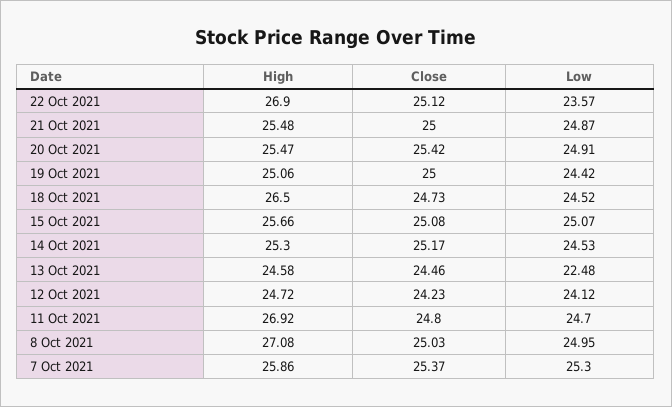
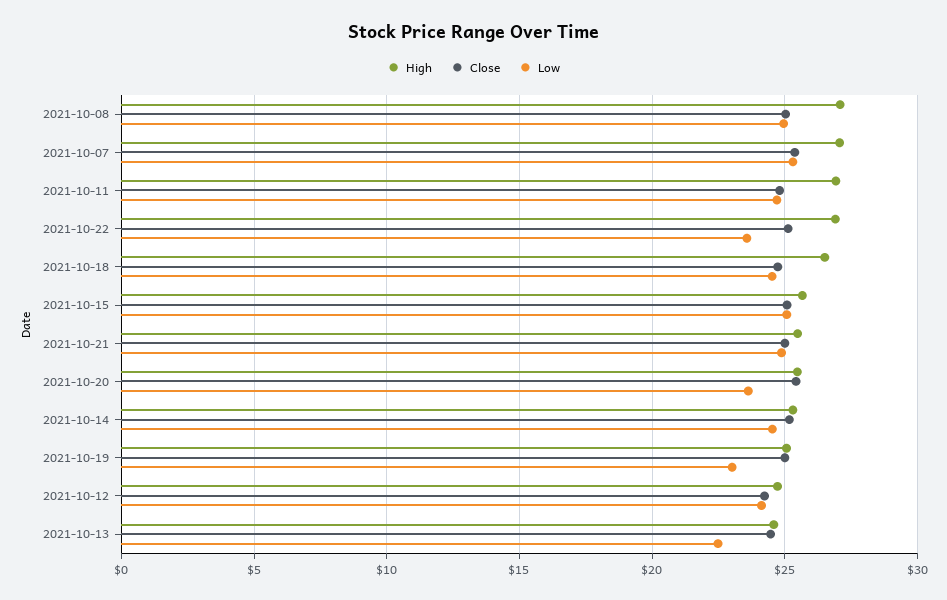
  {
    "High": {
      "22 Oct 2021": 26.9,
      "21 Oct 2021": 25.48,
      "20 Oct 2021": 25.47,
      "19 Oct 2021": 25.06,
      "18 Oct 2021": 26.5,
      "15 Oct 2021": 25.66,
      "14 Oct 2021": 25.3,
      "13 Oct 2021": 24.58,
      "12 Oct 2021": 24.72,
      "11 Oct 2021": 26.92,
      "8 Oct 2021": 27.08,
-     "7 Oct 2021": 25.86
+     "7 Oct 2021": 27
    },
    "Close": {
      "22 Oct 2021": 25.12,
      "21 Oct 2021": 25,
      "20 Oct 2021": 25.42,
      "19 Oct 2021": 25,
      "18 Oct 2021": 24.73,
      "15 Oct 2021": 25.08,
      "14 Oct 2021": 25.17,
      "13 Oct 2021": 24.46,
      "12 Oct 2021": 24.23,
      "11 Oct 2021": 24.8,
      "8 Oct 2021": 25.03,
      "7 Oct 2021": 25.37
    },
    "Low": {
      "22 Oct 2021": 23.57,
      "21 Oct 2021": 24.87,
-     "20 Oct 2021": 24.91,
+     "20 Oct 2021": 23.5,
-     "19 Oct 2021": 24.42,
+     "19 Oct 2021": 23,
      "18 Oct 2021": 24.52,
      "15 Oct 2021": 25.07,
      "14 Oct 2021": 24.53,
      "13 Oct 2021": 22.48,
      "12 Oct 2021": 24.12,
      "11 Oct 2021": 24.7,
      "8 Oct 2021": 24.95,
      "7 Oct 2021": 25.3
    }
  }

